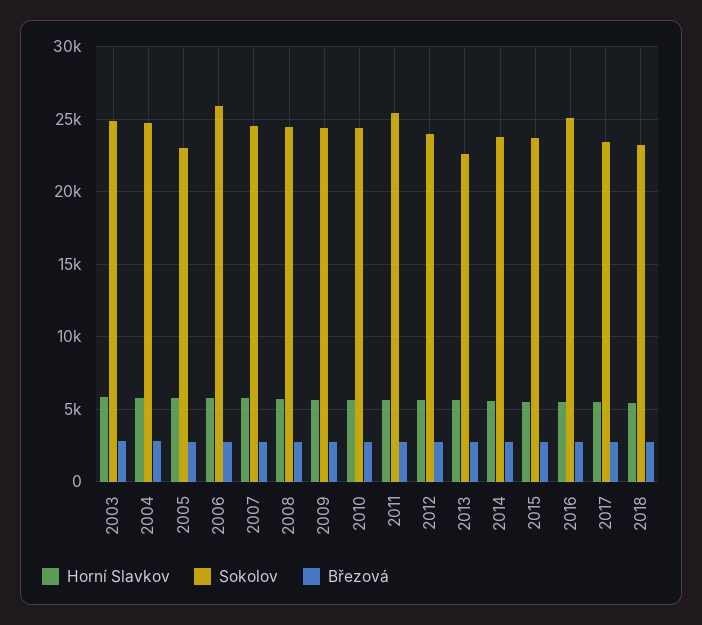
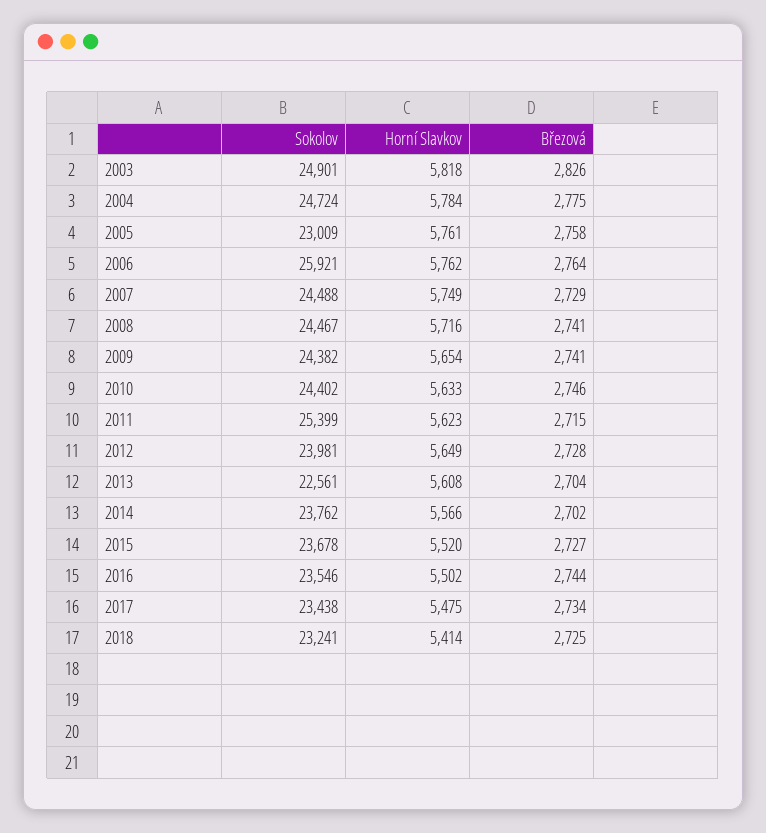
  {
    "Horní Slavkov": {
      "2003": 5818,
      "2004": 5784,
      "2005": 5761,
      "2006": 5762,
      "2007": 5749,
      "2008": 5716,
      "2009": 5654,
      "2010": 5633,
      "2011": 5623,
      "2012": 5649,
      "2013": 5608,
      "2014": 5566,
      "2015": 5520,
      "2016": 5502,
      "2017": 5475,
      "2018": 5414
    },
    "Sokolov": {
      "2003": 24901,
      "2004": 24724,
      "2005": 23009,
      "2006": 25921,
      "2007": 24488,
      "2008": 24467,
      "2009": 24382,
      "2010": 24402,
      "2011": 25399,
      "2012": 23981,
      "2013": 22561,
      "2014": 23762,
      "2015": 23678,
-     "2016": 25000,
+     "2016": 23546,
      "2017": 23438,
      "2018": 23241
    },
    "Březová": {
      "2003": 2826,
      "2004": 2775,
      "2005": 2758,
      "2006": 2764,
      "2007": 2729,
      "2008": 2741,
      "2009": 2741,
      "2010": 2746,
      "2011": 2715,
      "2012": 2728,
      "2013": 2704,
      "2014": 2702,
      "2015": 2727,
      "2016": 2744,
      "2017": 2734,
      "2018": 2725
    }
  }

